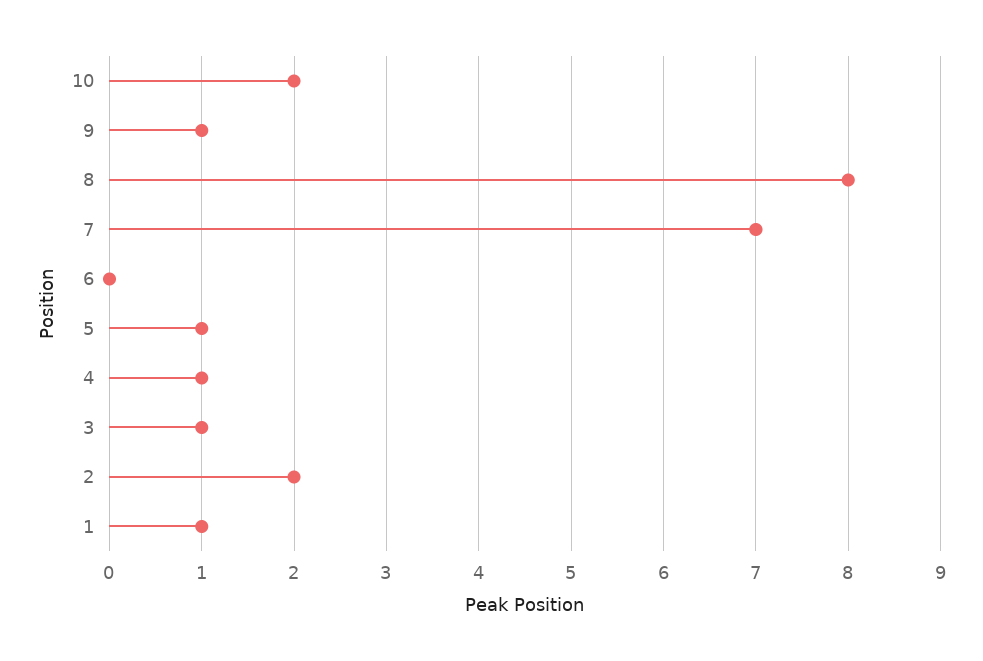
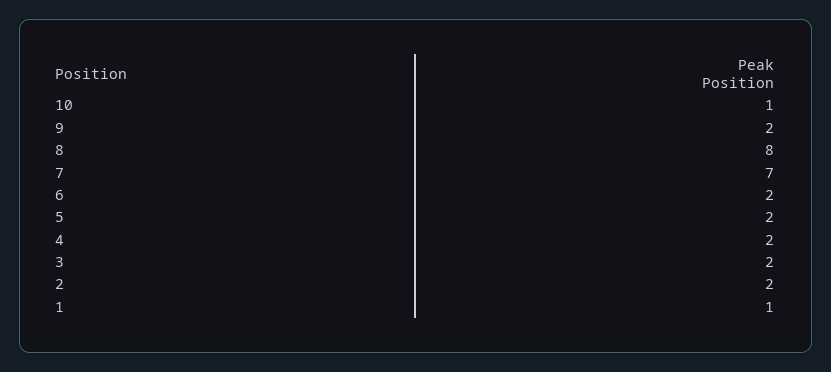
  {
-   "10": 2,
+   "10": 1,
-   "9": 1,
+   "9": 2,
    "8": 8,
    "7": 7,
-   "6": 0,
+   "6": 2,
-   "5": 1,
+   "5": 2,
-   "4": 1,
+   "4": 2,
-   "3": 1,
+   "3": 2,
    "2": 2,
    "1": 1
  }

